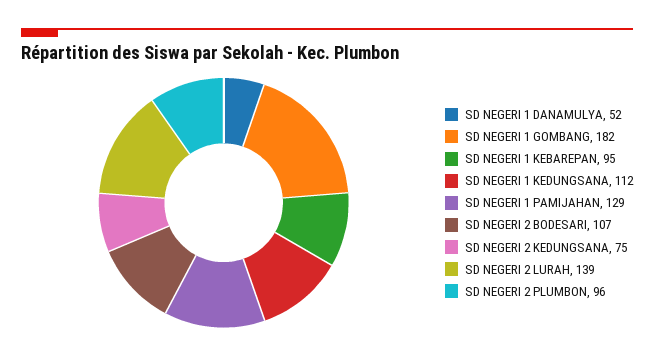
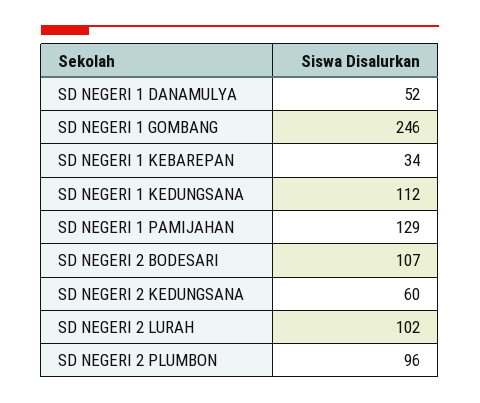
  {
    "SD NEGERI 1 DANAMULYA": 52,
-   "SD NEGERI 1 GOMBANG": 182,
+   "SD NEGERI 1 GOMBANG": 246,
-   "SD NEGERI 1 KEBAREPAN": 95,
+   "SD NEGERI 1 KEBAREPAN": 34,
    "SD NEGERI 1 KEDUNGSANA": 112,
    "SD NEGERI 1 PAMIJAHAN": 129,
    "SD NEGERI 2 BODESARI": 107,
-   "SD NEGERI 2 KEDUNGSANA": 75,
+   "SD NEGERI 2 KEDUNGSANA": 60,
-   "SD NEGERI 2 LURAH": 139,
+   "SD NEGERI 2 LURAH": 102,
    "SD NEGERI 2 PLUMBON": 96
  }

